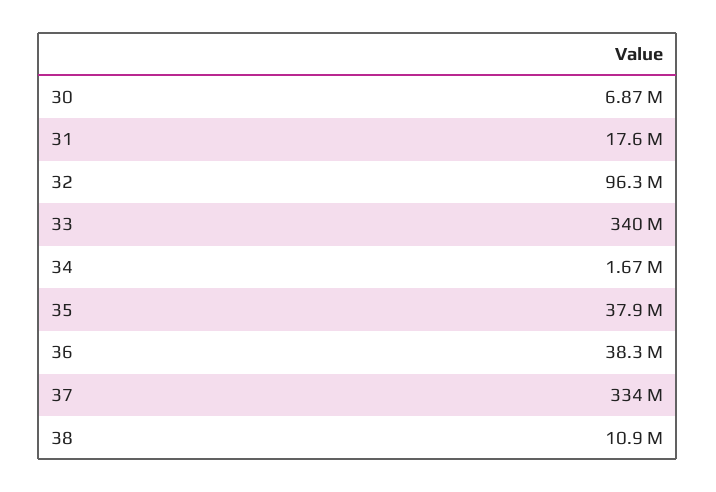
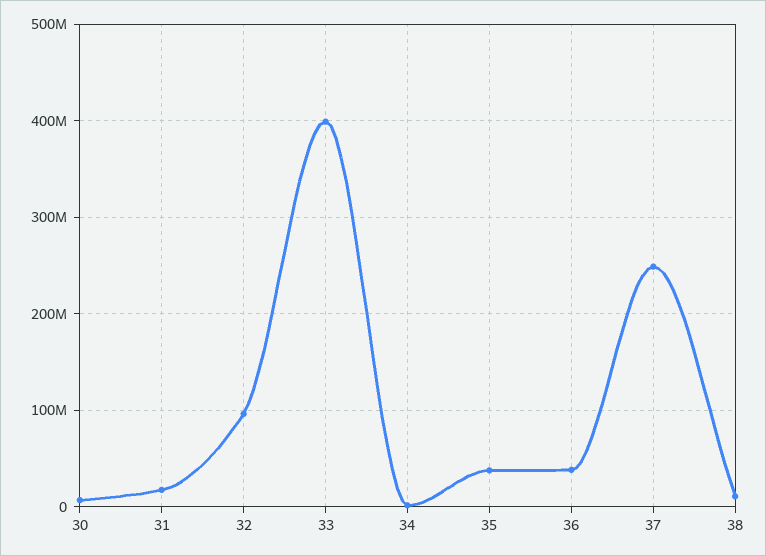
  {
    "30": 6870000,
    "31": 17600000,
    "32": 96300000,
-   "33": 340000000,
+   "33": 400000000,
    "34": 1670000,
    "35": 37900000,
    "36": 38300000,
-   "37": 334000000,
+   "37": 250000000,
    "38": 10900000
  }

